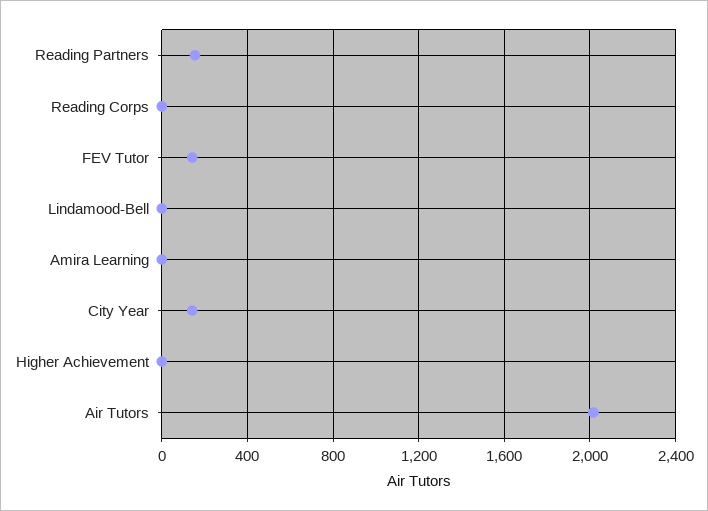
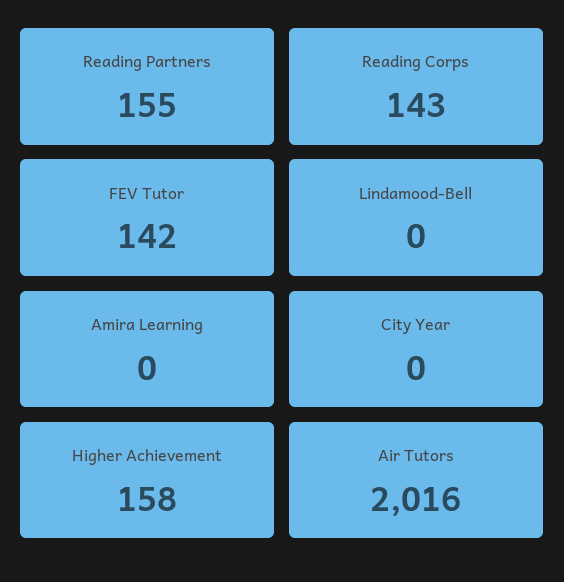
  {
    "Reading Partners": 155,
-   "Reading Corps": 0,
+   "Reading Corps": 143,
    "FEV Tutor": 142,
    "Lindamood-Bell": 0,
    "Amira Learning": 0,
-   "City Year": 150,
+   "City Year": 0,
-   "Higher Achievement": 0,
+   "Higher Achievement": 158,
    "Air Tutors": 2016
  }

